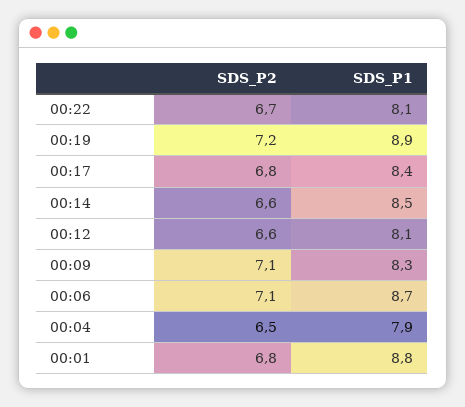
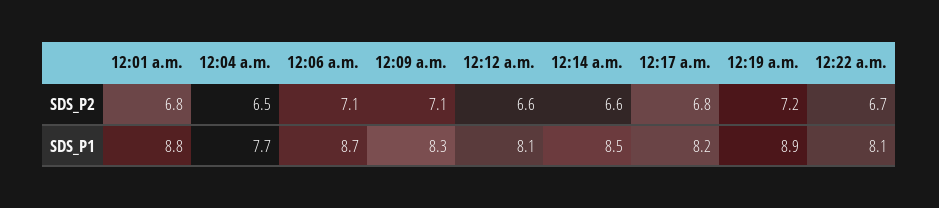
  {
    "SDS_P2": {
      "00:22": 6.7,
      "00:19": 7.2,
      "00:17": 6.8,
      "00:14": 6.6,
      "00:12": 6.6,
      "00:09": 7.1,
      "00:06": 7.1,
      "00:04": 6.5,
      "00:01": 6.8
    },
    "SDS_P1": {
      "00:22": 8.1,
      "00:19": 8.9,
-     "00:17": 8.4,
+     "00:17": 8.2,
      "00:14": 8.5,
      "00:12": 8.1,
      "00:09": 8.3,
      "00:06": 8.7,
-     "00:04": 7.9,
+     "00:04": 7.7,
      "00:01": 8.8
    }
  }

